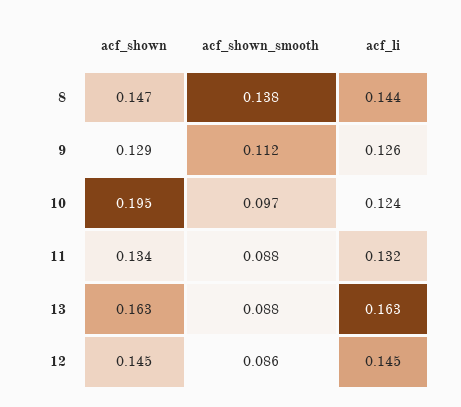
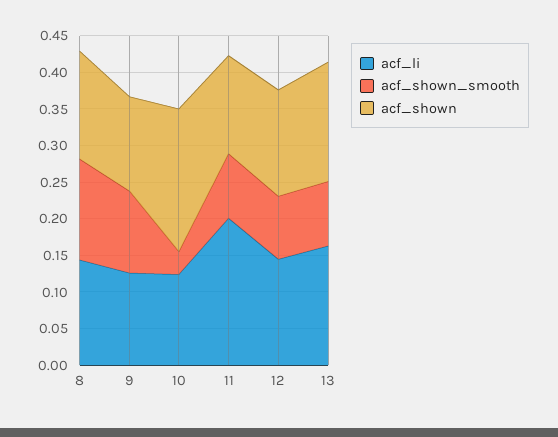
  {
    "acf_shown": {
      "8": 0.147,
      "9": 0.129,
      "10": 0.195,
      "11": 0.134,
      "13": 0.163,
      "12": 0.145
    },
    "acf_shown_smooth": {
      "8": 0.138,
      "9": 0.112,
-     "10": 0.097,
+     "10": 0.025,
      "11": 0.088,
      "13": 0.088,
      "12": 0.086
    },
    "acf_li": {
      "8": 0.144,
      "9": 0.126,
      "10": 0.124,
-     "11": 0.132,
+     "11": 0.2,
      "13": 0.163,
      "12": 0.145
    }
  }

